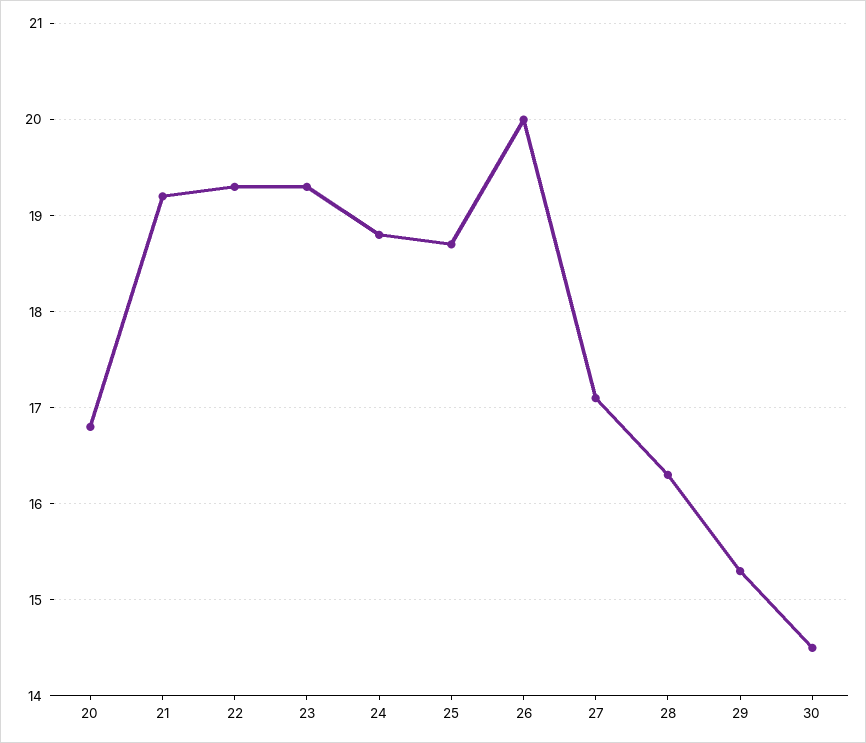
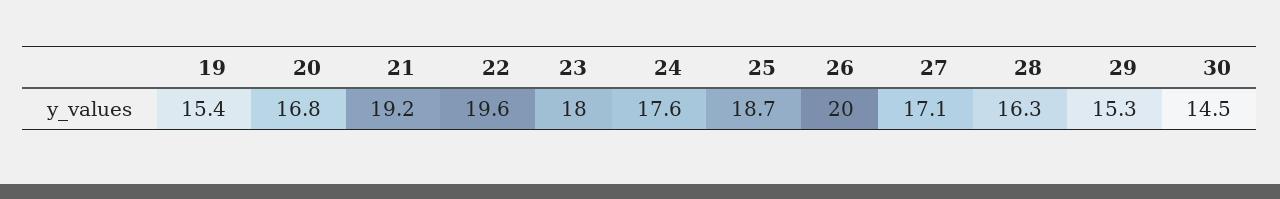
  {
    "20": 16.8,
    "21": 19.2,
-   "22": 19.3,
+   "22": 19.6,
-   "23": 19.3,
+   "23": 18,
-   "24": 18.8,
+   "24": 17.6,
    "25": 18.7,
    "26": 20,
    "27": 17.1,
    "28": 16.3,
    "29": 15.3,
-   "30": 14.5
+   "30": 14.5,
+   "19": 15.4
  }

